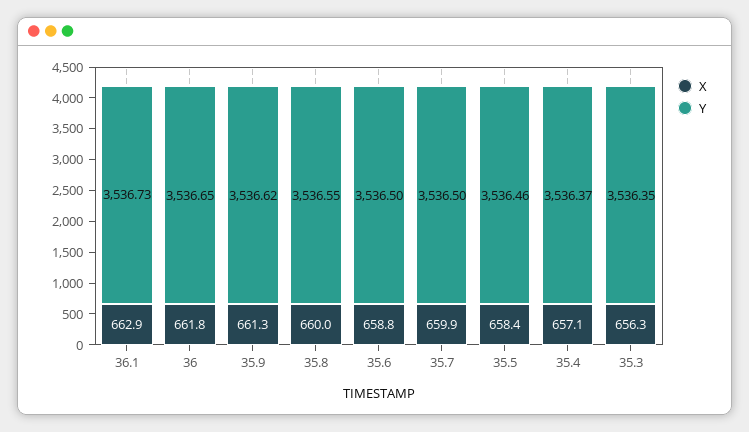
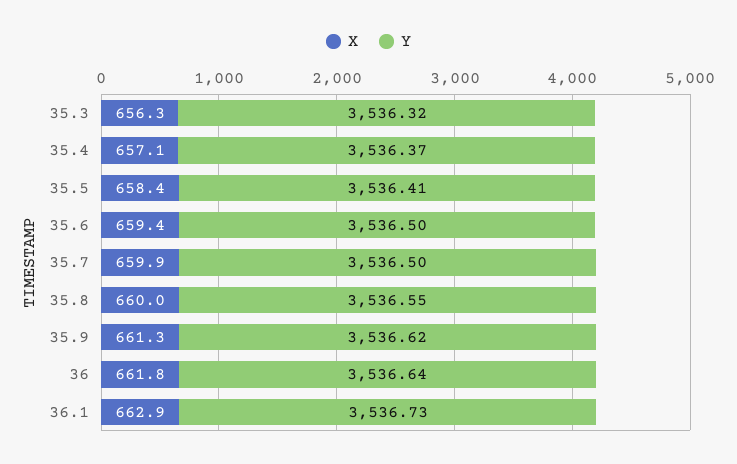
  {
    "X": {
      "36.1": 662.9,
      "36": 661.8,
      "35.9": 661.3,
      "35.8": 660,
-     "35.6": 658.8,
+     "35.6": 659.4,
      "35.7": 659.9,
      "35.5": 658.4,
      "35.4": 657.1,
      "35.3": 656.3
    },
    "Y": {
      "36.1": 3536.73,
-     "36": 3536.65,
+     "36": 3536.64,
      "35.9": 3536.62,
      "35.8": 3536.55,
      "35.6": 3536.5,
      "35.7": 3536.5,
-     "35.5": 3536.46,
+     "35.5": 3536.41,
      "35.4": 3536.37,
-     "35.3": 3536.35
+     "35.3": 3536.32
    }
  }

